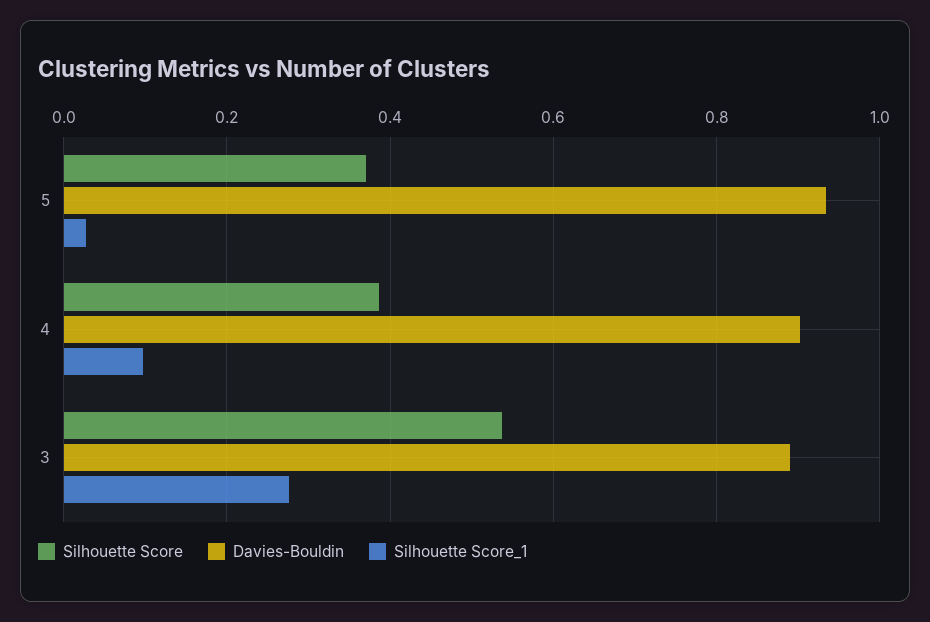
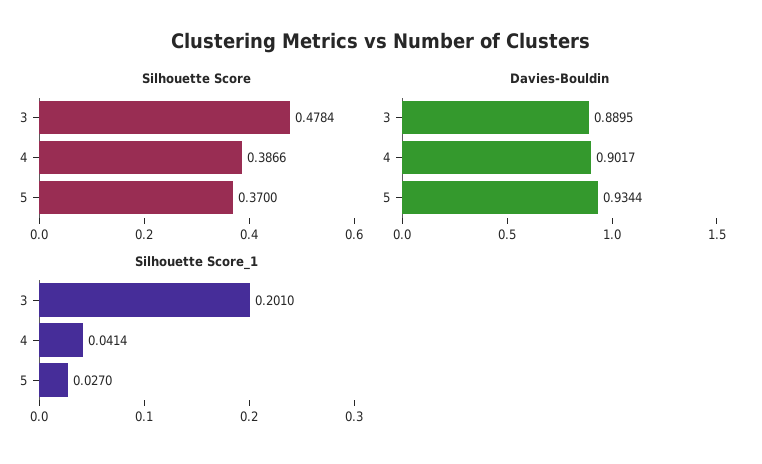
  {
    "Silhouette Score": {
      "5": 0.37,
      "4": 0.3866,
-     "3": 0.54
+     "3": 0.4784
    },
    "Davies-Bouldin": {
      "5": 0.9344,
      "4": 0.9017,
      "3": 0.8895
    },
    "Silhouette Score_1": {
      "5": 0.027,
-     "4": 0.1,
+     "4": 0.0414,
-     "3": 0.28
+     "3": 0.201
    }
  }

